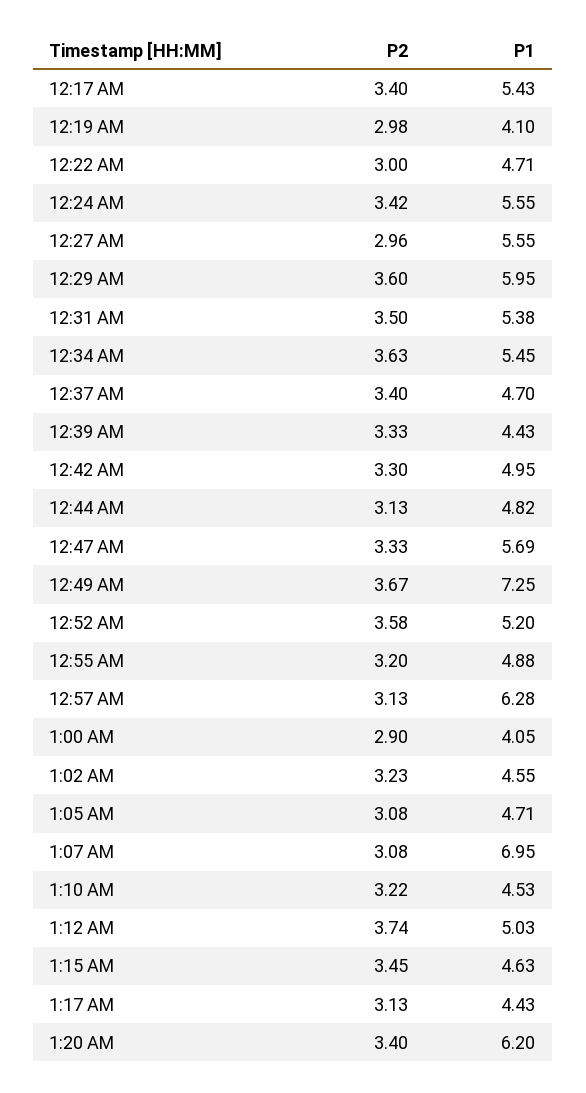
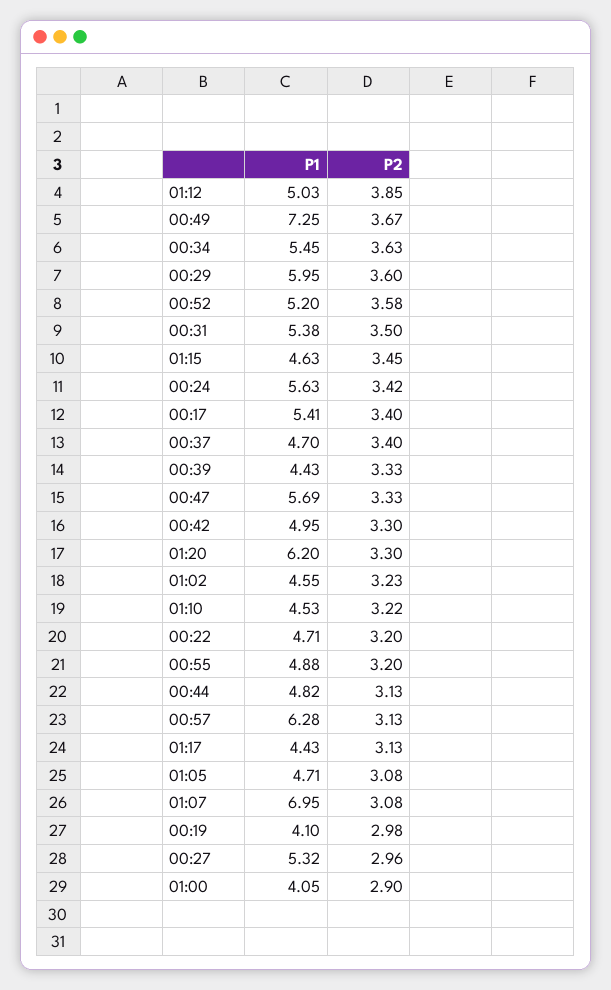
  {
    "P2": {
      "12:17 AM": 3.4,
      "12:19 AM": 2.98,
-     "12:22 AM": 3,
+     "12:22 AM": 3.2,
      "12:24 AM": 3.42,
      "12:27 AM": 2.96,
      "12:29 AM": 3.6,
      "12:31 AM": 3.5,
      "12:34 AM": 3.63,
      "12:37 AM": 3.4,
      "12:39 AM": 3.33,
      "12:42 AM": 3.3,
      "12:44 AM": 3.13,
      "12:47 AM": 3.33,
      "12:49 AM": 3.67,
      "12:52 AM": 3.58,
      "12:55 AM": 3.2,
      "12:57 AM": 3.13,
      "1:00 AM": 2.9,
      "1:02 AM": 3.23,
      "1:05 AM": 3.08,
      "1:07 AM": 3.08,
      "1:10 AM": 3.22,
-     "1:12 AM": 3.74,
+     "1:12 AM": 3.85,
      "1:15 AM": 3.45,
      "1:17 AM": 3.13,
-     "1:20 AM": 3.4
+     "1:20 AM": 3.3
    },
    "P1": {
-     "12:17 AM": 5.43,
+     "12:17 AM": 5.41,
      "12:19 AM": 4.1,
      "12:22 AM": 4.71,
-     "12:24 AM": 5.55,
+     "12:24 AM": 5.63,
-     "12:27 AM": 5.55,
+     "12:27 AM": 5.32,
      "12:29 AM": 5.95,
      "12:31 AM": 5.38,
      "12:34 AM": 5.45,
      "12:37 AM": 4.7,
      "12:39 AM": 4.43,
      "12:42 AM": 4.95,
      "12:44 AM": 4.82,
      "12:47 AM": 5.69,
      "12:49 AM": 7.25,
      "12:52 AM": 5.2,
      "12:55 AM": 4.88,
      "12:57 AM": 6.28,
      "1:00 AM": 4.05,
      "1:02 AM": 4.55,
      "1:05 AM": 4.71,
      "1:07 AM": 6.95,
      "1:10 AM": 4.53,
      "1:12 AM": 5.03,
      "1:15 AM": 4.63,
      "1:17 AM": 4.43,
      "1:20 AM": 6.2
    }
  }

